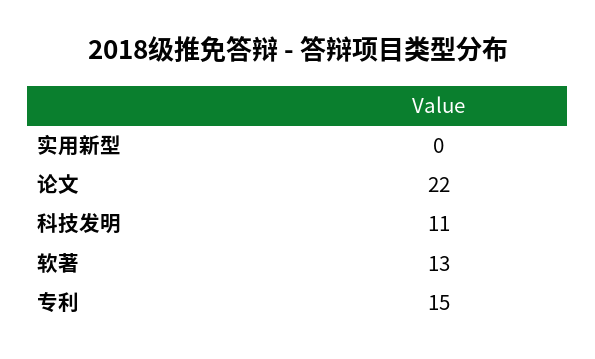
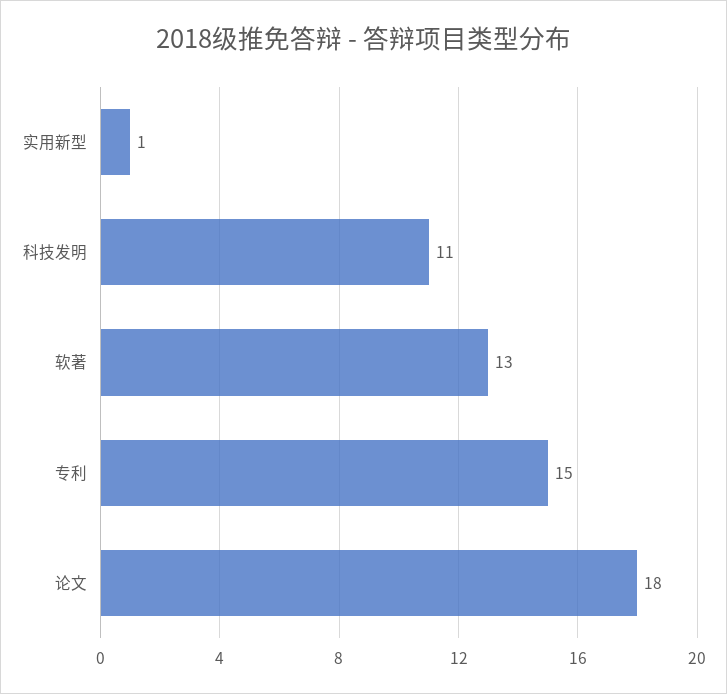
  {
-   "实用新型": 0,
+   "实用新型": 1,
-   "论文": 22,
+   "论文": 18,
    "科技发明": 11,
    "软著": 13,
    "专利": 15
  }

